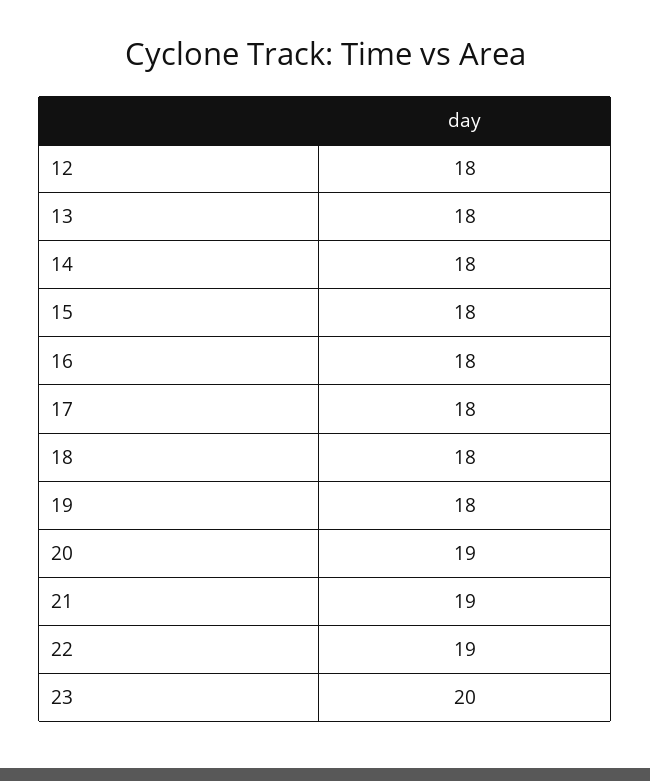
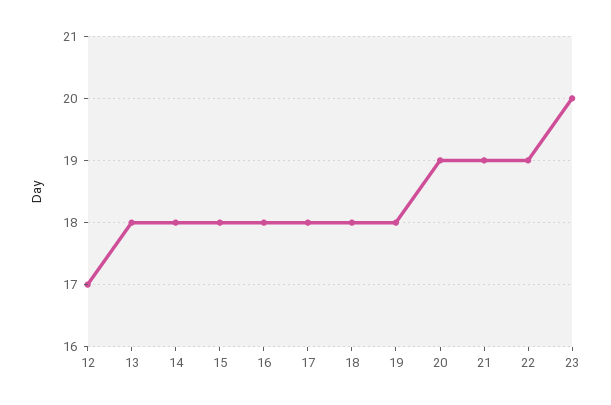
  {
-   "12": 18,
+   "12": 17,
    "13": 18,
    "14": 18,
    "15": 18,
    "16": 18,
    "17": 18,
    "18": 18,
    "19": 18,
    "20": 19,
    "21": 19,
    "22": 19,
    "23": 20
  }

